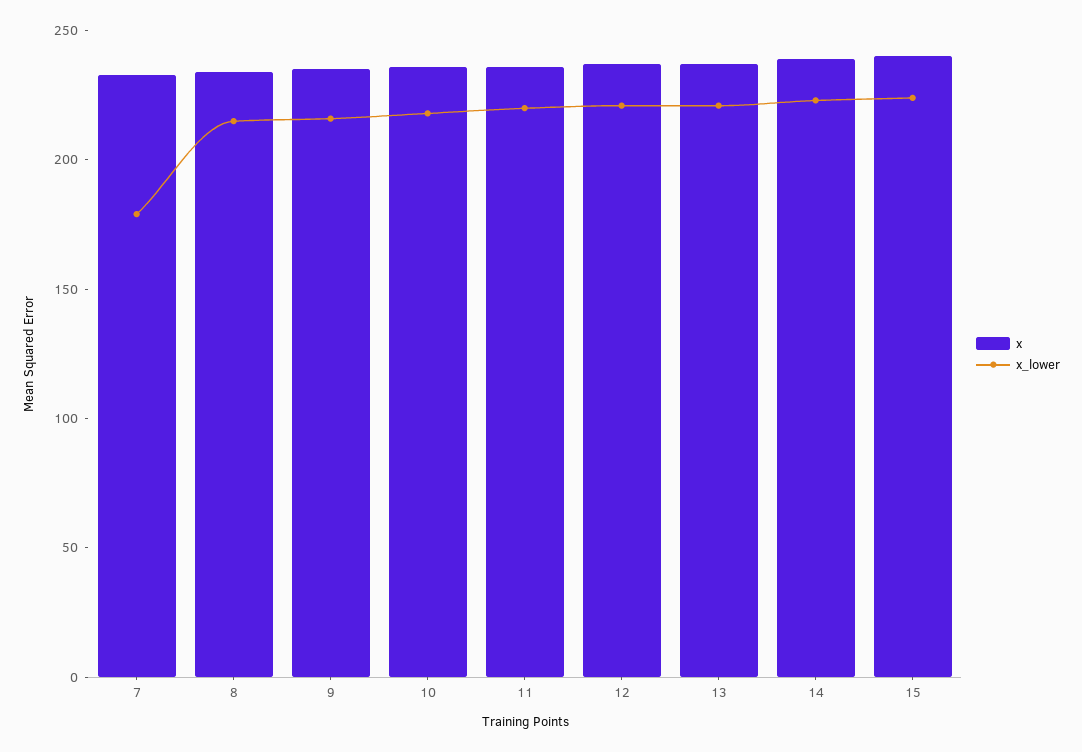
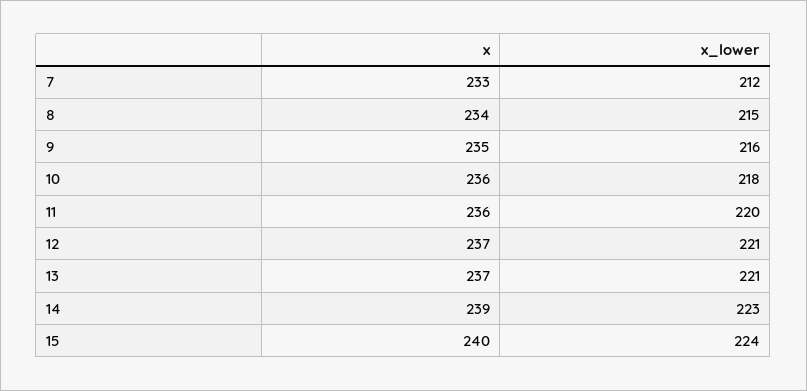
  {
    "x": {
      "7": 233,
      "8": 234,
      "9": 235,
      "10": 236,
      "11": 236,
      "12": 237,
      "13": 237,
      "14": 239,
      "15": 240
    },
    "x_lower": {
-     "7": 180,
+     "7": 212,
      "8": 215,
      "9": 216,
      "10": 218,
      "11": 220,
      "12": 221,
      "13": 221,
      "14": 223,
      "15": 224
    }
  }

